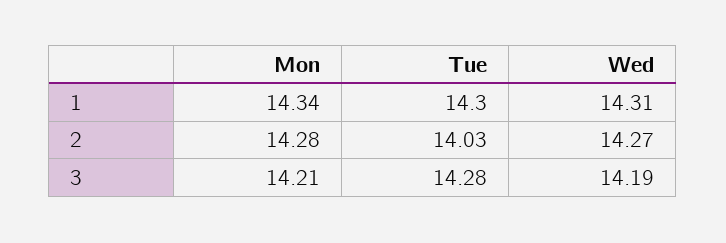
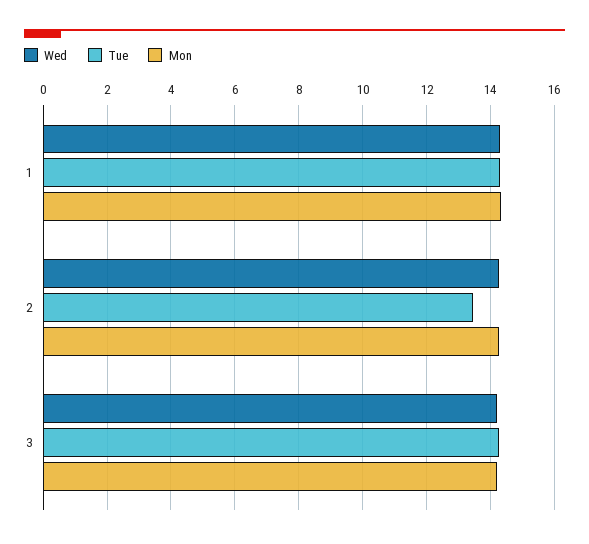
  {
    "Mon": {
      "1": 14.34,
      "2": 14.28,
      "3": 14.21
    },
    "Tue": {
      "1": 14.3,
-     "2": 14.03,
+     "2": 13.4,
      "3": 14.28
    },
    "Wed": {
      "1": 14.31,
      "2": 14.27,
      "3": 14.19
    }
  }

